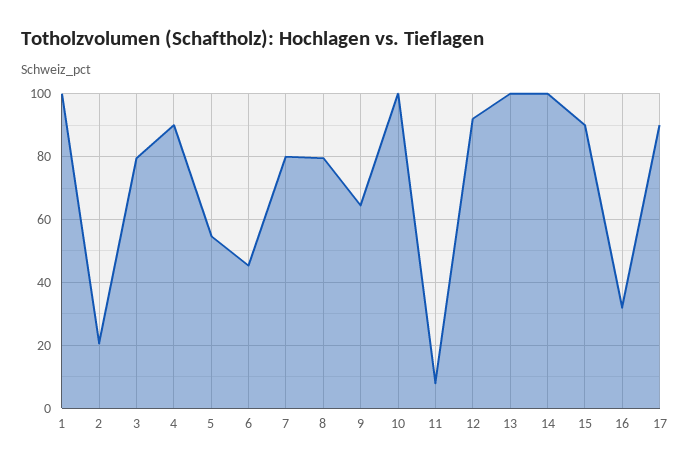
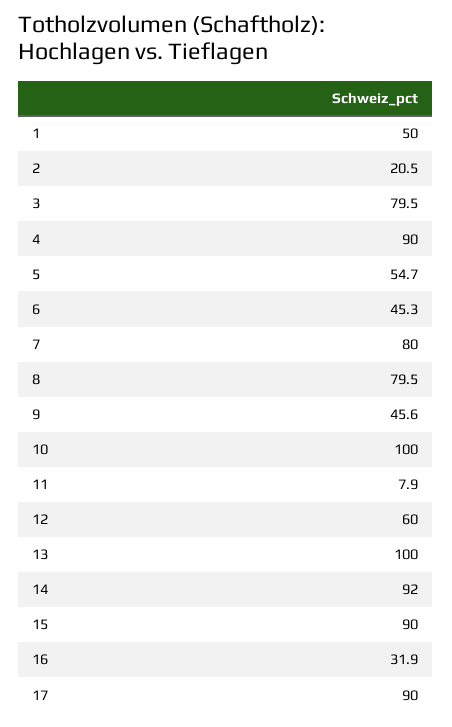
  {
-   "1": 100,
+   "1": 50,
    "2": 20.5,
    "3": 79.5,
    "4": 90,
    "5": 54.7,
    "6": 45.3,
    "7": 80,
    "8": 79.5,
-   "9": 64,
+   "9": 45.6,
    "10": 100,
    "11": 7.9,
-   "12": 92,
+   "12": 60,
    "13": 100,
-   "14": 100,
+   "14": 92,
    "15": 90,
    "16": 31.9,
    "17": 90
  }

